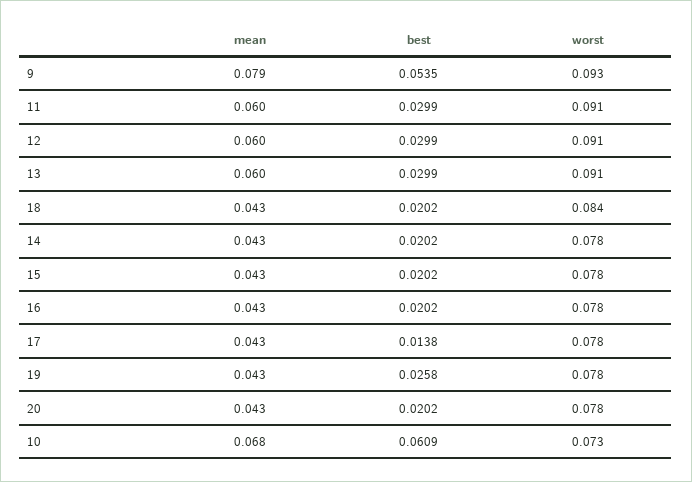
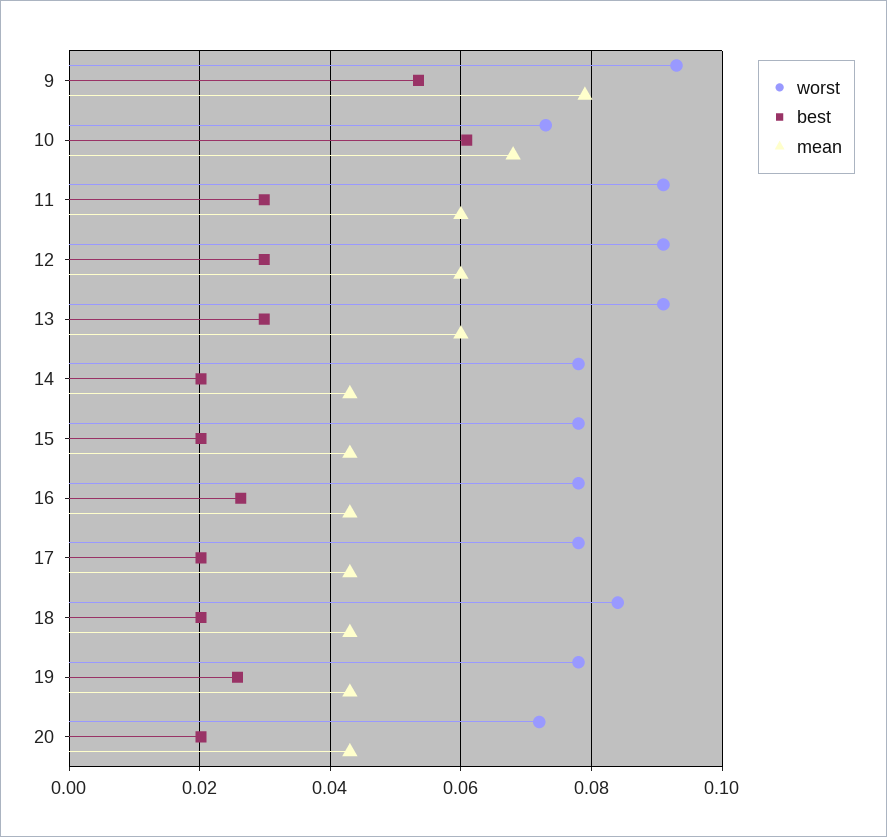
  {
    "mean": {
      "9": 0.079,
      "11": 0.06,
      "12": 0.06,
      "13": 0.06,
      "18": 0.043,
      "14": 0.043,
      "15": 0.043,
      "16": 0.043,
      "17": 0.043,
      "19": 0.043,
      "20": 0.043,
      "10": 0.068
    },
    "best": {
      "9": 0.0535,
      "11": 0.0299,
      "12": 0.0299,
      "13": 0.0299,
      "18": 0.0202,
      "14": 0.0202,
      "15": 0.0202,
-     "16": 0.0202,
+     "16": 0.026,
-     "17": 0.0138,
+     "17": 0.02,
      "19": 0.0258,
      "20": 0.0202,
      "10": 0.0609
    },
    "worst": {
      "9": 0.093,
      "11": 0.091,
      "12": 0.091,
      "13": 0.091,
      "18": 0.084,
      "14": 0.078,
      "15": 0.078,
      "16": 0.078,
      "17": 0.078,
      "19": 0.078,
-     "20": 0.078,
+     "20": 0.072,
      "10": 0.073
    }
  }

